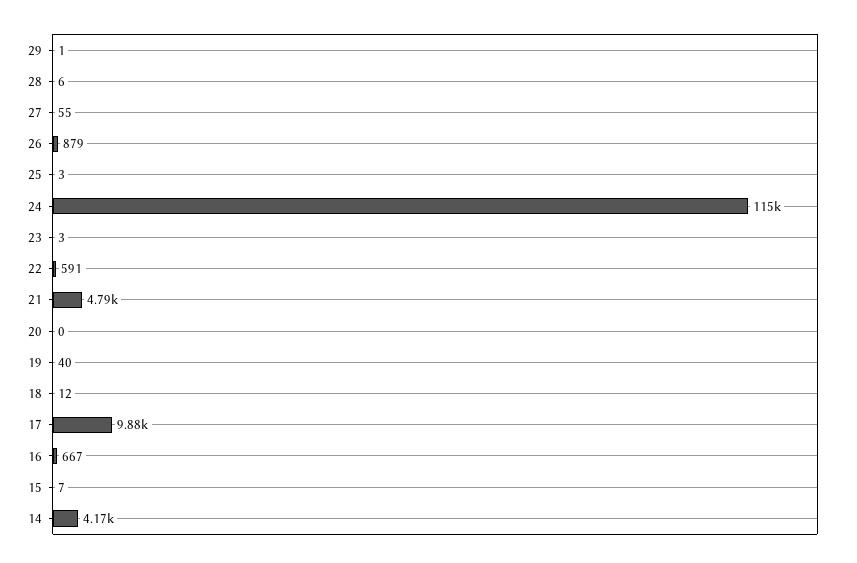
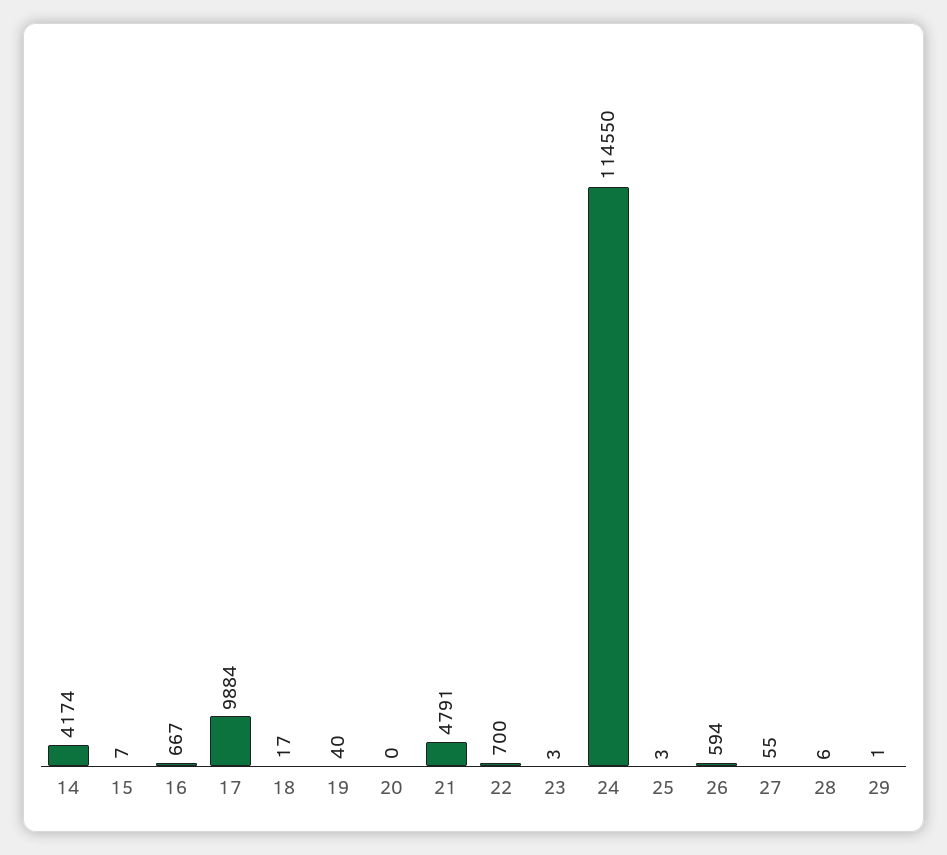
  {
    "29": 1,
    "28": 6,
    "27": 55,
-   "26": 879,
+   "26": 594,
    "25": 3,
    "24": 114550,
    "23": 3,
-   "22": 591,
+   "22": 700,
    "21": 4791,
    "20": 0,
    "19": 40,
-   "18": 12,
+   "18": 17,
    "17": 9884,
    "16": 667,
    "15": 7,
    "14": 4174
  }

